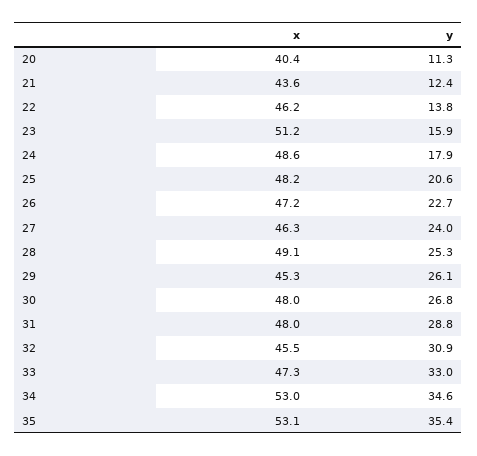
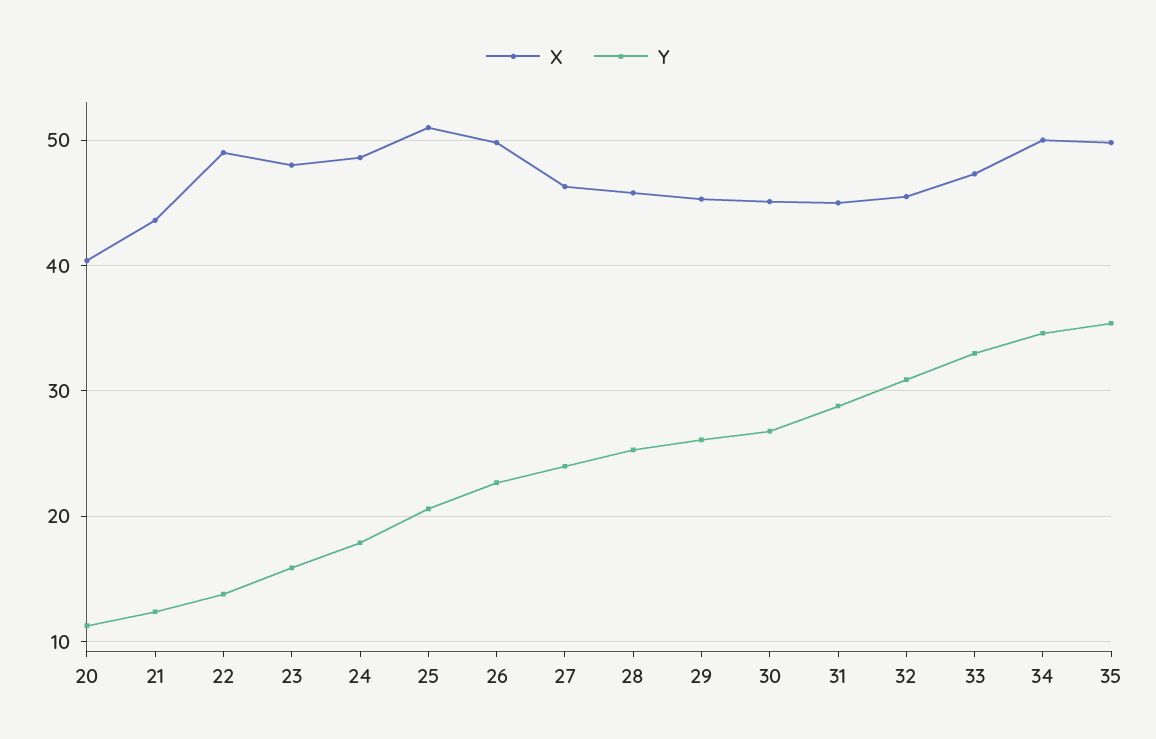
  {
    "x": {
      "20": 40.4,
      "21": 43.6,
-     "22": 46.2,
+     "22": 49,
-     "23": 51.2,
+     "23": 48,
      "24": 48.6,
-     "25": 48.2,
+     "25": 51,
-     "26": 47.2,
+     "26": 50,
      "27": 46.3,
-     "28": 49.1,
+     "28": 46,
      "29": 45.3,
-     "30": 48,
+     "30": 45,
-     "31": 48,
+     "31": 45,
      "32": 45.5,
      "33": 47.3,
-     "34": 53,
+     "34": 50,
-     "35": 53.1
+     "35": 50
    },
    "y": {
      "20": 11.3,
      "21": 12.4,
      "22": 13.8,
      "23": 15.9,
      "24": 17.9,
      "25": 20.6,
      "26": 22.7,
      "27": 24,
      "28": 25.3,
      "29": 26.1,
      "30": 26.8,
      "31": 28.8,
      "32": 30.9,
      "33": 33,
      "34": 34.6,
      "35": 35.4
    }
  }

